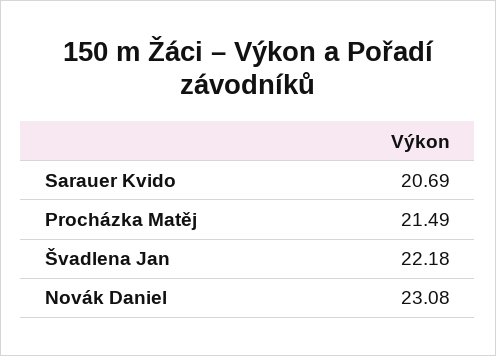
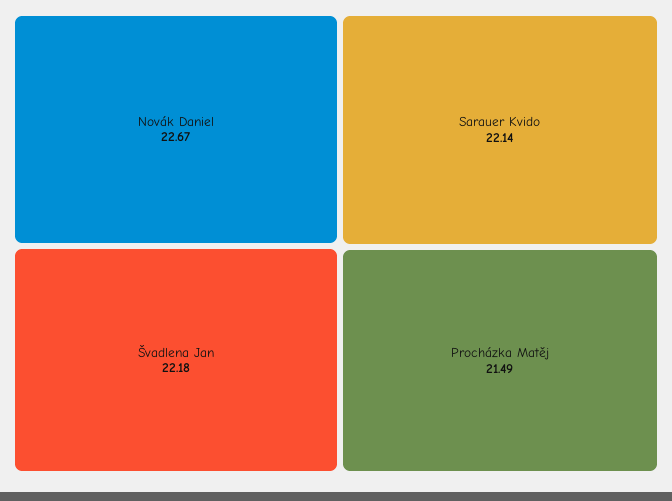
  {
-   "Sarauer Kvido": 20.69,
+   "Sarauer Kvido": 22.14,
    "Procházka Matěj": 21.49,
    "Švadlena Jan": 22.18,
-   "Novák Daniel": 23.08
+   "Novák Daniel": 22.67
  }

